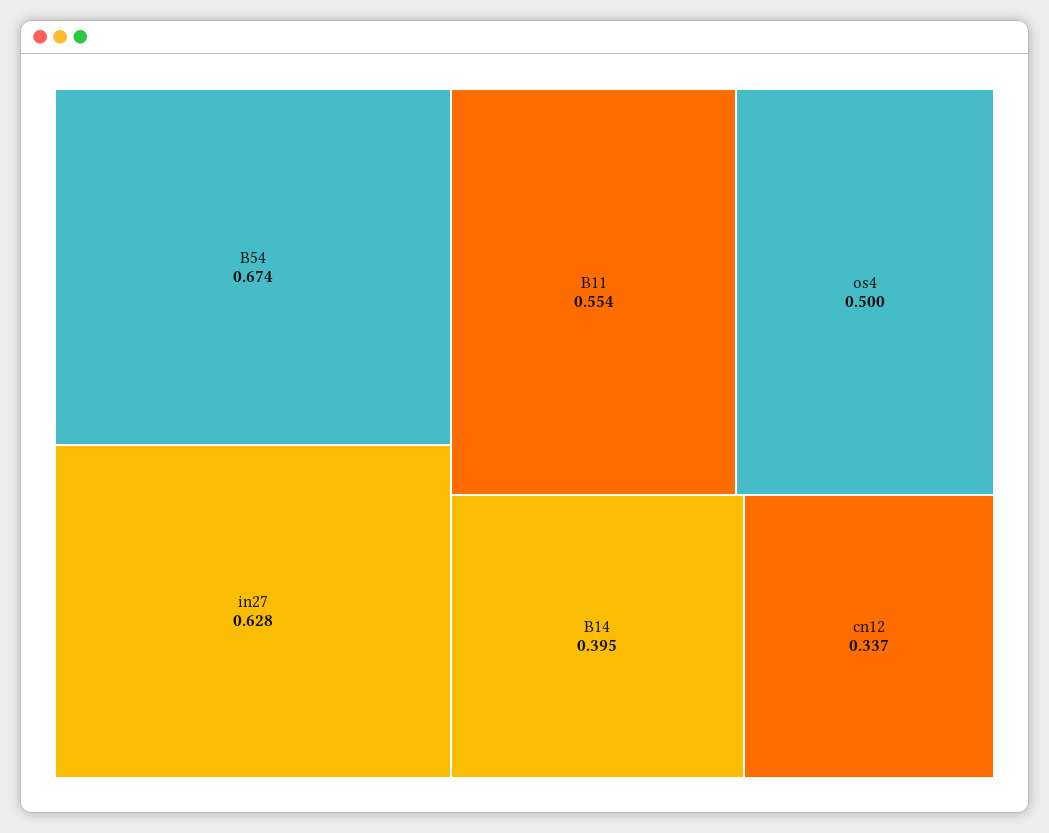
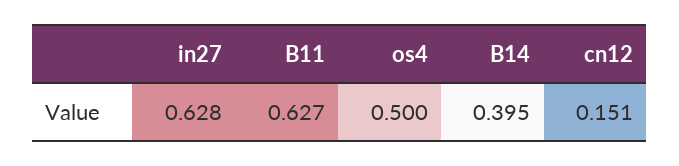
  {
-   "B54": 0.674,
    "in27": 0.628,
-   "B11": 0.554,
+   "B11": 0.627,
    "os4": 0.5,
    "B14": 0.395,
-   "cn12": 0.337
+   "cn12": 0.151
  }

